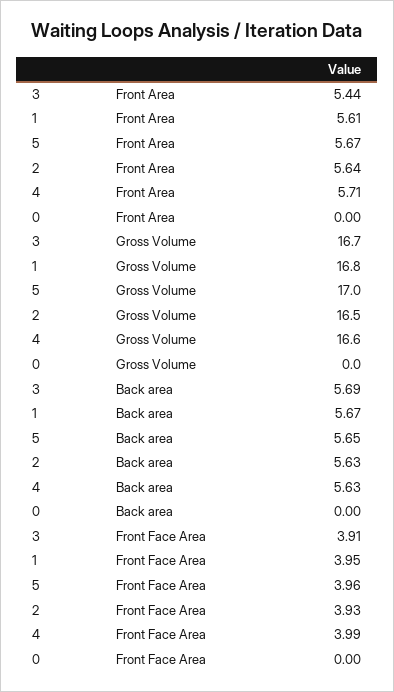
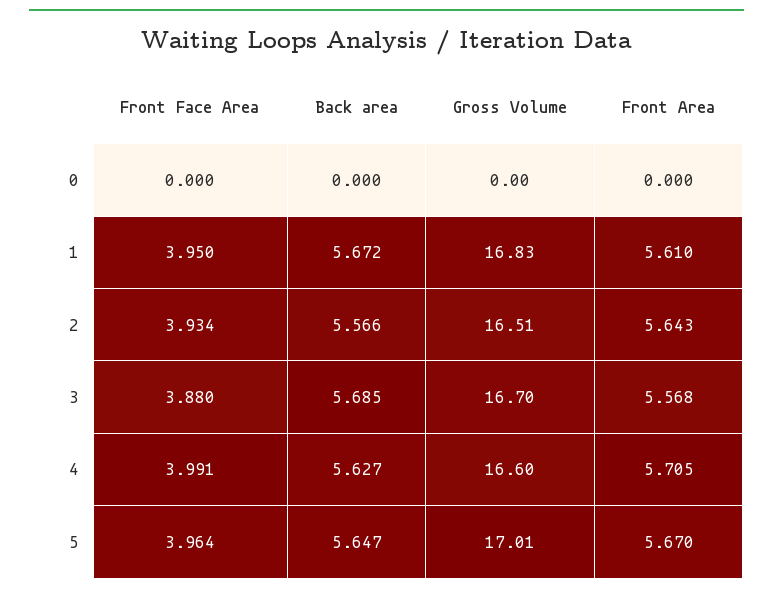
  {
    "3": {
-     "Front Area": 5.44,
+     "Front Area": 5.568,
      "Gross Volume": 16.7,
      "Back area": 5.685,
-     "Front Face Area": 3.91
+     "Front Face Area": 3.88
    },
    "1": {
      "Front Area": 5.61,
      "Gross Volume": 16.83,
      "Back area": 5.672,
      "Front Face Area": 3.95
    },
    "5": {
      "Front Area": 5.67,
      "Gross Volume": 17.01,
      "Back area": 5.647,
      "Front Face Area": 3.964
    },
    "2": {
      "Front Area": 5.643,
      "Gross Volume": 16.51,
-     "Back area": 5.63,
+     "Back area": 5.566,
      "Front Face Area": 3.934
    },
    "4": {
      "Front Area": 5.705,
      "Gross Volume": 16.6,
      "Back area": 5.627,
      "Front Face Area": 3.991
    },
    "0": {
      "Front Area": 0,
      "Gross Volume": 0,
      "Back area": 0,
      "Front Face Area": 0
    }
  }

